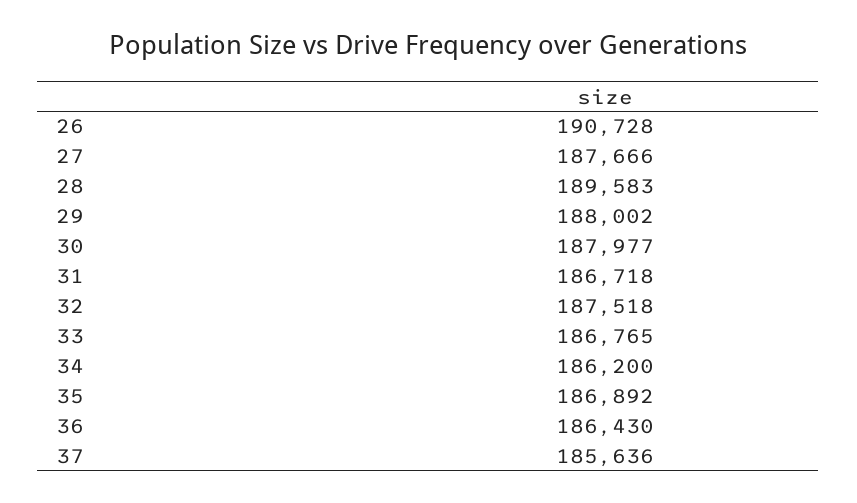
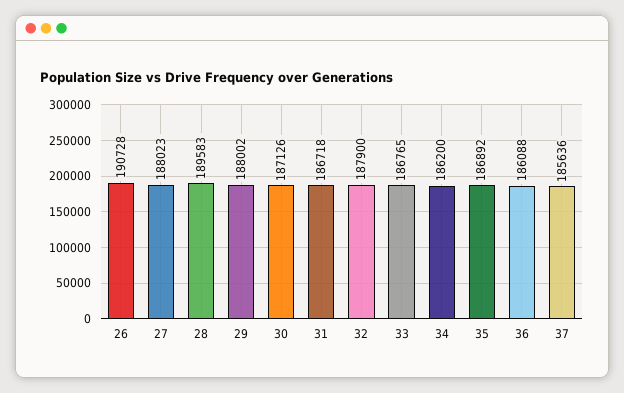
  {
    "26": 190728,
-   "27": 187666,
+   "27": 188023,
    "28": 189583,
    "29": 188002,
-   "30": 187977,
+   "30": 187126,
    "31": 186718,
-   "32": 187518,
+   "32": 187900,
    "33": 186765,
    "34": 186200,
    "35": 186892,
-   "36": 186430,
+   "36": 186088,
    "37": 185636
  }

